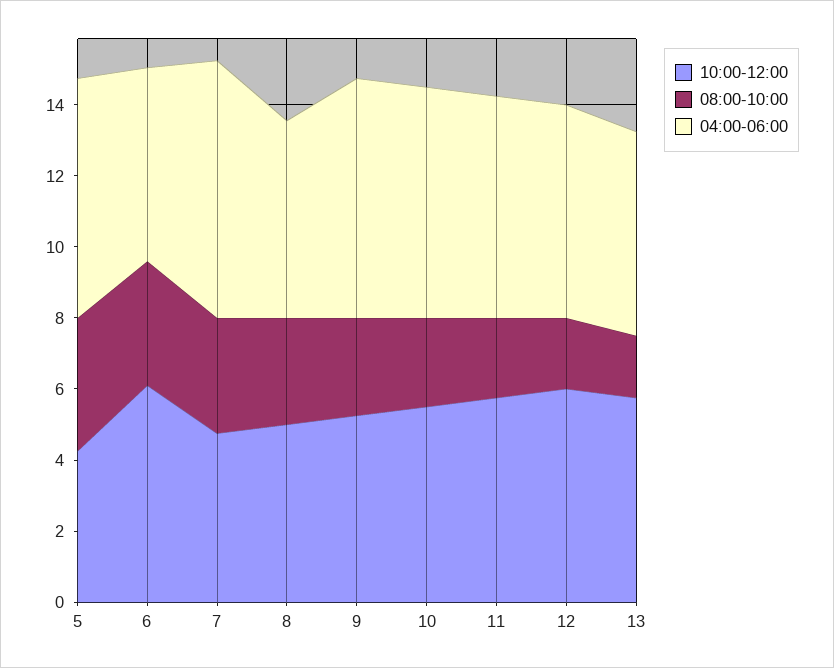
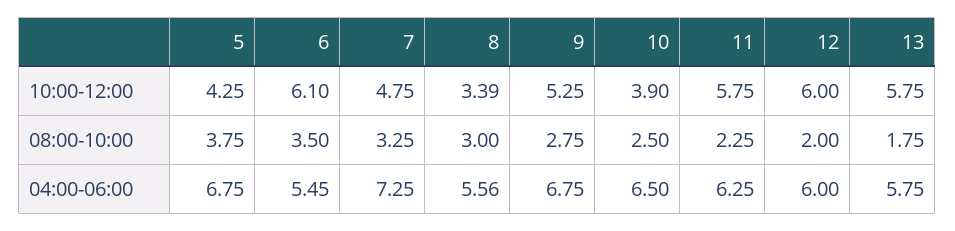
  {
    "10:00-12:00": {
      "5": 4.25,
      "6": 6.1,
      "7": 4.75,
-     "8": 5,
+     "8": 3.39,
      "9": 5.25,
-     "10": 5.5,
+     "10": 3.9,
      "11": 5.75,
      "12": 6,
      "13": 5.75
    },
    "08:00-10:00": {
      "5": 3.75,
      "6": 3.5,
      "7": 3.25,
      "8": 3,
      "9": 2.75,
      "10": 2.5,
      "11": 2.25,
      "12": 2,
      "13": 1.75
    },
    "04:00-06:00": {
      "5": 6.75,
      "6": 5.45,
      "7": 7.25,
      "8": 5.56,
      "9": 6.75,
      "10": 6.5,
      "11": 6.25,
      "12": 6,
      "13": 5.75
    }
  }

